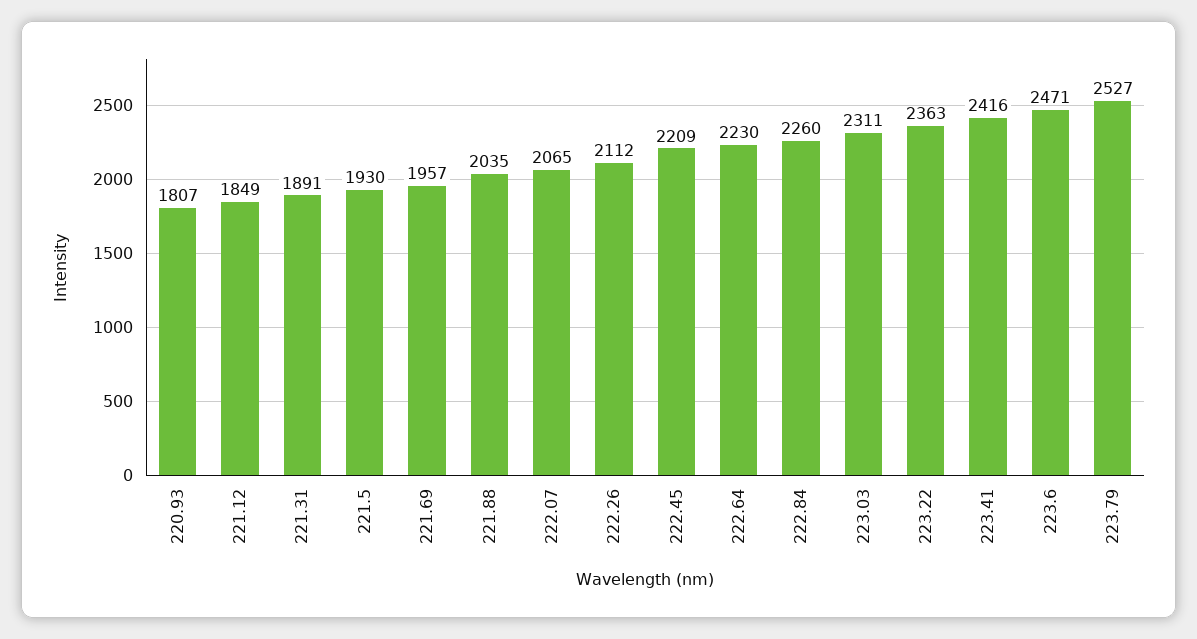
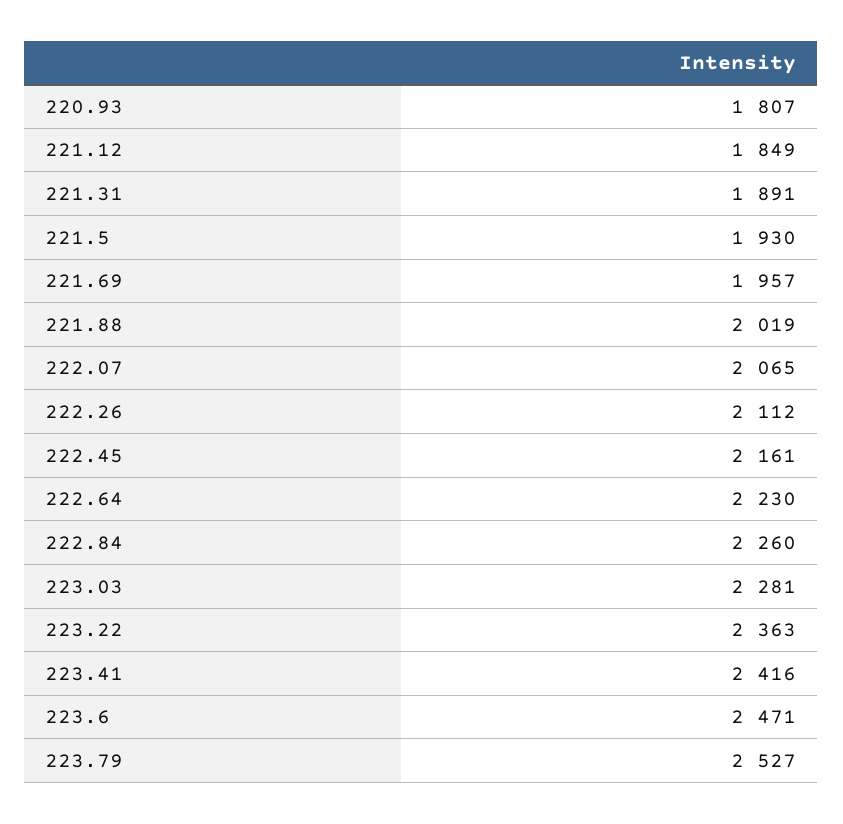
  {
    "220.93": 1807,
    "221.12": 1849,
    "221.31": 1891,
    "221.5": 1930,
    "221.69": 1957,
-   "221.88": 2035,
+   "221.88": 2019,
    "222.07": 2065,
    "222.26": 2112,
-   "222.45": 2209,
+   "222.45": 2161,
    "222.64": 2230,
    "222.84": 2260,
-   "223.03": 2311,
+   "223.03": 2281,
    "223.22": 2363,
    "223.41": 2416,
    "223.6": 2471,
    "223.79": 2527
  }

